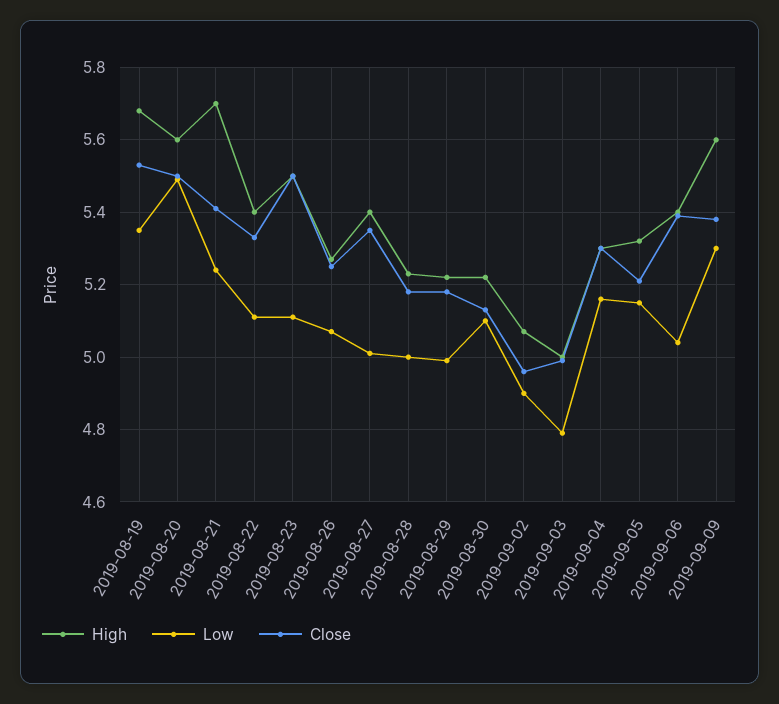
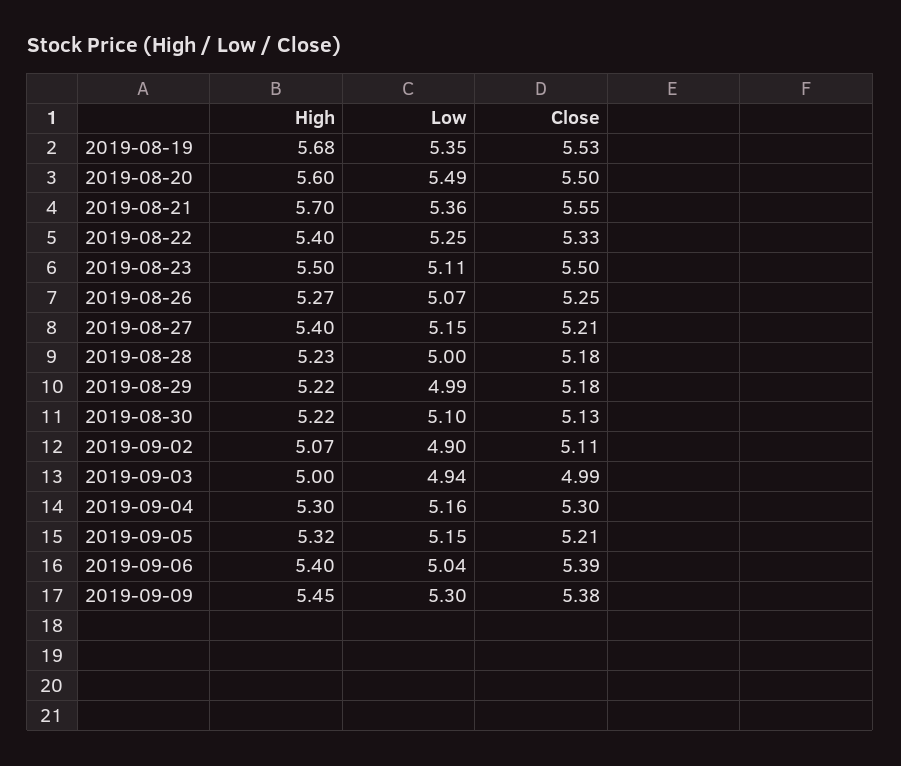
  {
    "High": {
      "2019-08-19": 5.68,
      "2019-08-20": 5.6,
      "2019-08-21": 5.7,
      "2019-08-22": 5.4,
      "2019-08-23": 5.5,
      "2019-08-26": 5.27,
      "2019-08-27": 5.4,
      "2019-08-28": 5.23,
      "2019-08-29": 5.22,
      "2019-08-30": 5.22,
      "2019-09-02": 5.07,
      "2019-09-03": 5,
      "2019-09-04": 5.3,
      "2019-09-05": 5.32,
      "2019-09-06": 5.4,
-     "2019-09-09": 5.6
+     "2019-09-09": 5.45
    },
    "Low": {
      "2019-08-19": 5.35,
      "2019-08-20": 5.49,
-     "2019-08-21": 5.25,
+     "2019-08-21": 5.36,
-     "2019-08-22": 5.1,
+     "2019-08-22": 5.25,
      "2019-08-23": 5.11,
      "2019-08-26": 5.07,
-     "2019-08-27": 5,
+     "2019-08-27": 5.15,
      "2019-08-28": 5,
      "2019-08-29": 4.99,
      "2019-08-30": 5.1,
      "2019-09-02": 4.9,
-     "2019-09-03": 4.8,
+     "2019-09-03": 4.94,
      "2019-09-04": 5.16,
      "2019-09-05": 5.15,
      "2019-09-06": 5.04,
      "2019-09-09": 5.3
    },
    "Close": {
      "2019-08-19": 5.53,
      "2019-08-20": 5.5,
-     "2019-08-21": 5.4,
+     "2019-08-21": 5.55,
      "2019-08-22": 5.33,
      "2019-08-23": 5.5,
      "2019-08-26": 5.25,
-     "2019-08-27": 5.35,
+     "2019-08-27": 5.21,
      "2019-08-28": 5.18,
      "2019-08-29": 5.18,
      "2019-08-30": 5.13,
-     "2019-09-02": 4.95,
+     "2019-09-02": 5.11,
      "2019-09-03": 4.99,
      "2019-09-04": 5.3,
      "2019-09-05": 5.21,
      "2019-09-06": 5.39,
      "2019-09-09": 5.38
    }
  }

